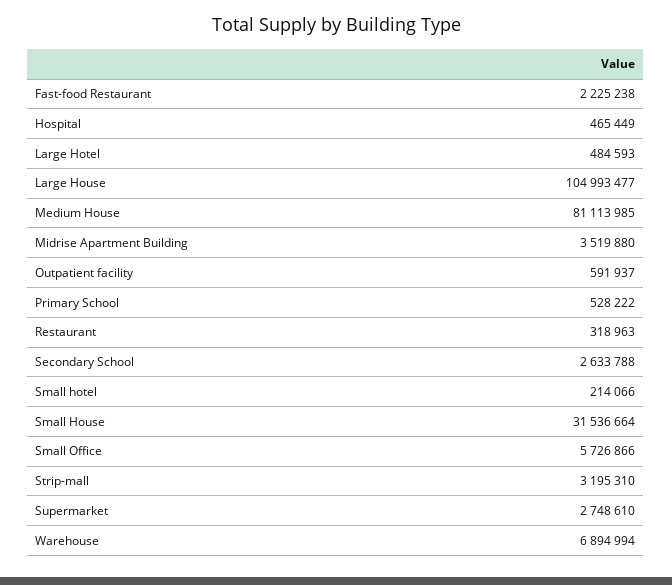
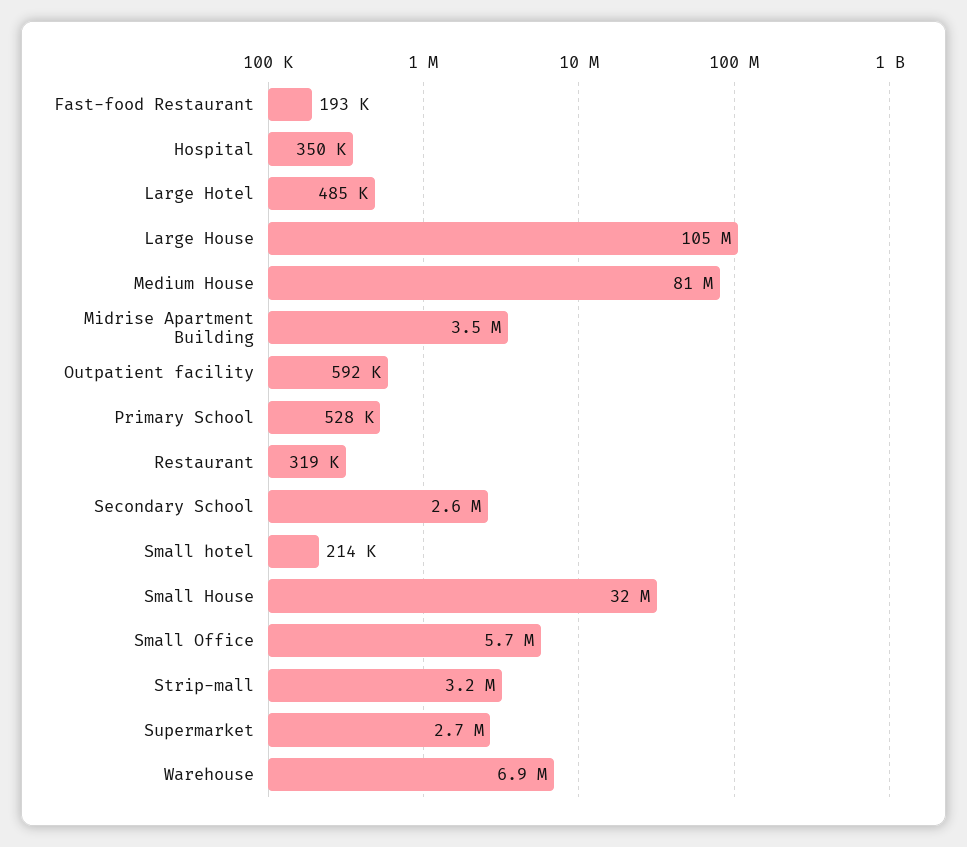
  {
-   "Fast-food Restaurant": 2225238,
+   "Fast-food Restaurant": 193000,
-   "Hospital": 465449,
+   "Hospital": 350000,
    "Large Hotel": 484593,
    "Large House": 104993477,
    "Medium House": 81113985,
    "Midrise Apartment Building": 3519880,
    "Outpatient facility": 591937,
    "Primary School": 528222,
    "Restaurant": 318963,
    "Secondary School": 2633788,
    "Small hotel": 214066,
    "Small House": 31536664,
    "Small Office": 5726866,
    "Strip-mall": 3195310,
    "Supermarket": 2748610,
    "Warehouse": 6894994
  }

